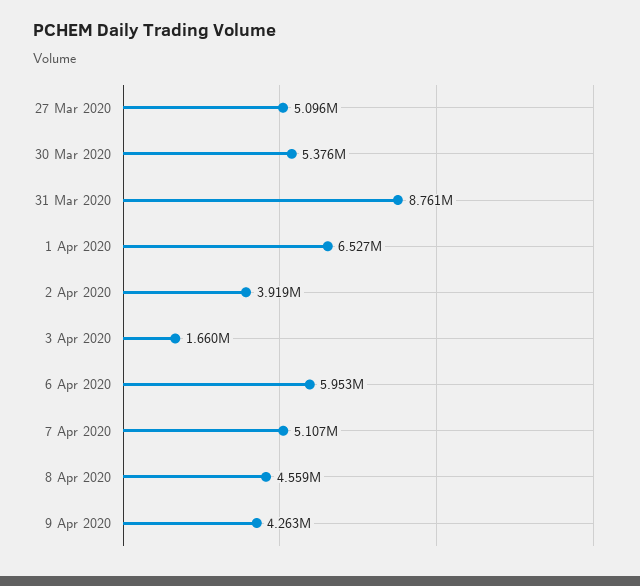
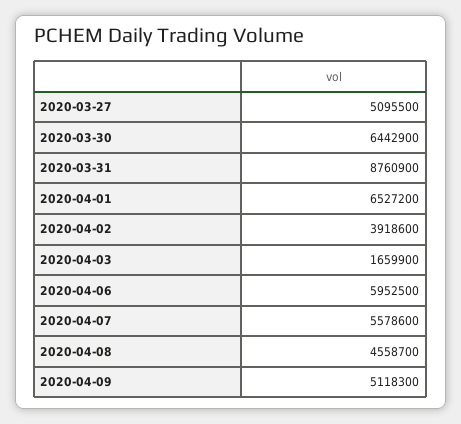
  {
    "27 Mar 2020": 5095500,
-   "30 Mar 2020": 5376000,
+   "30 Mar 2020": 6442900,
    "31 Mar 2020": 8760900,
    "1 Apr 2020": 6527200,
    "2 Apr 2020": 3918600,
    "3 Apr 2020": 1659900,
    "6 Apr 2020": 5952500,
-   "7 Apr 2020": 5107000,
+   "7 Apr 2020": 5578600,
    "8 Apr 2020": 4558700,
-   "9 Apr 2020": 4263000
+   "9 Apr 2020": 5118300
  }

